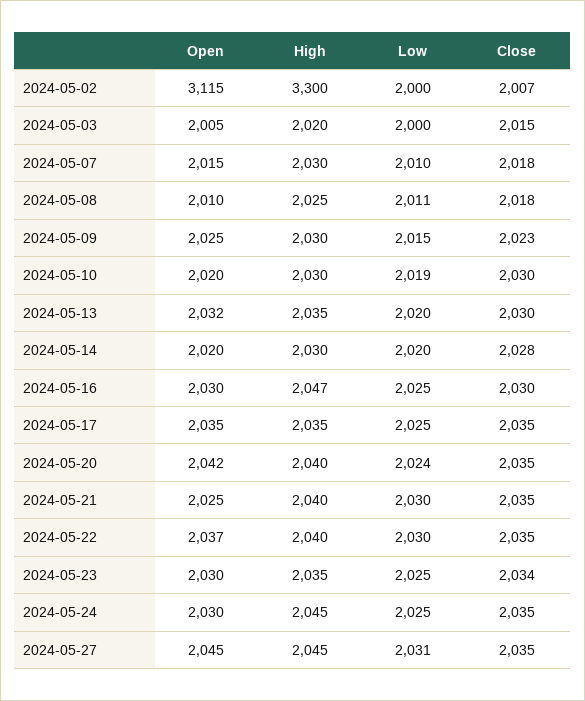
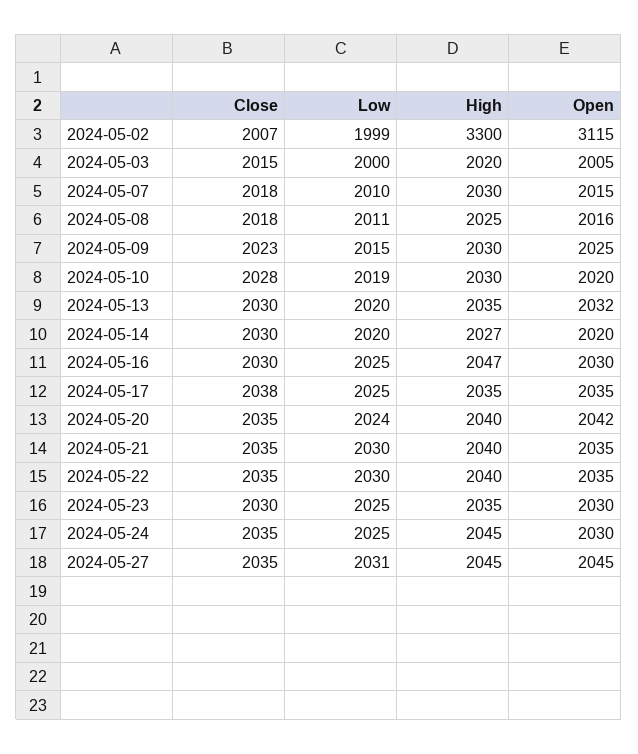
  {
    "Open": {
      "2024-05-02": 3115,
      "2024-05-03": 2005,
      "2024-05-07": 2015,
-     "2024-05-08": 2010,
+     "2024-05-08": 2016,
      "2024-05-09": 2025,
      "2024-05-10": 2020,
      "2024-05-13": 2032,
      "2024-05-14": 2020,
      "2024-05-16": 2030,
      "2024-05-17": 2035,
      "2024-05-20": 2042,
-     "2024-05-21": 2025,
+     "2024-05-21": 2035,
-     "2024-05-22": 2037,
+     "2024-05-22": 2035,
      "2024-05-23": 2030,
      "2024-05-24": 2030,
      "2024-05-27": 2045
    },
    "High": {
      "2024-05-02": 3300,
      "2024-05-03": 2020,
      "2024-05-07": 2030,
      "2024-05-08": 2025,
      "2024-05-09": 2030,
      "2024-05-10": 2030,
      "2024-05-13": 2035,
-     "2024-05-14": 2030,
+     "2024-05-14": 2027,
      "2024-05-16": 2047,
      "2024-05-17": 2035,
      "2024-05-20": 2040,
      "2024-05-21": 2040,
      "2024-05-22": 2040,
      "2024-05-23": 2035,
      "2024-05-24": 2045,
      "2024-05-27": 2045
    },
    "Low": {
-     "2024-05-02": 2000,
+     "2024-05-02": 1999,
      "2024-05-03": 2000,
      "2024-05-07": 2010,
      "2024-05-08": 2011,
      "2024-05-09": 2015,
      "2024-05-10": 2019,
      "2024-05-13": 2020,
      "2024-05-14": 2020,
      "2024-05-16": 2025,
      "2024-05-17": 2025,
      "2024-05-20": 2024,
      "2024-05-21": 2030,
      "2024-05-22": 2030,
      "2024-05-23": 2025,
      "2024-05-24": 2025,
      "2024-05-27": 2031
    },
    "Close": {
      "2024-05-02": 2007,
      "2024-05-03": 2015,
      "2024-05-07": 2018,
      "2024-05-08": 2018,
      "2024-05-09": 2023,
-     "2024-05-10": 2030,
+     "2024-05-10": 2028,
      "2024-05-13": 2030,
-     "2024-05-14": 2028,
+     "2024-05-14": 2030,
      "2024-05-16": 2030,
-     "2024-05-17": 2035,
+     "2024-05-17": 2038,
      "2024-05-20": 2035,
      "2024-05-21": 2035,
      "2024-05-22": 2035,
-     "2024-05-23": 2034,
+     "2024-05-23": 2030,
      "2024-05-24": 2035,
      "2024-05-27": 2035
    }
  }

